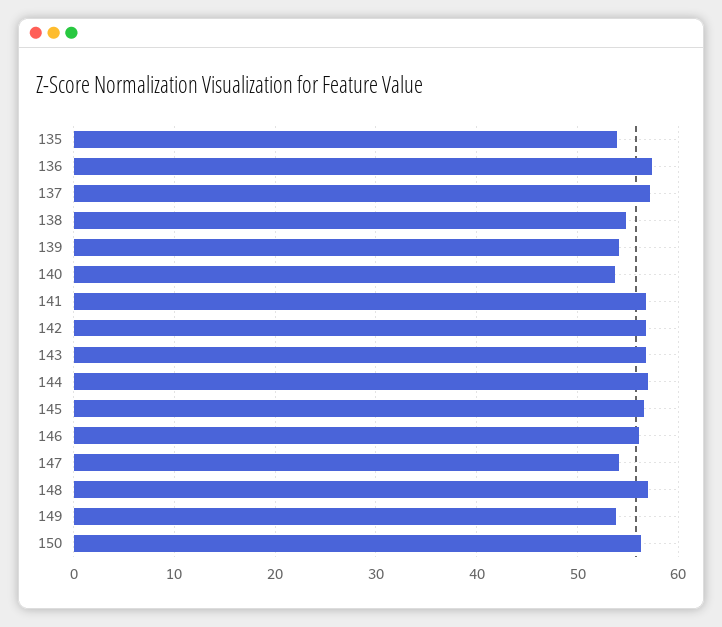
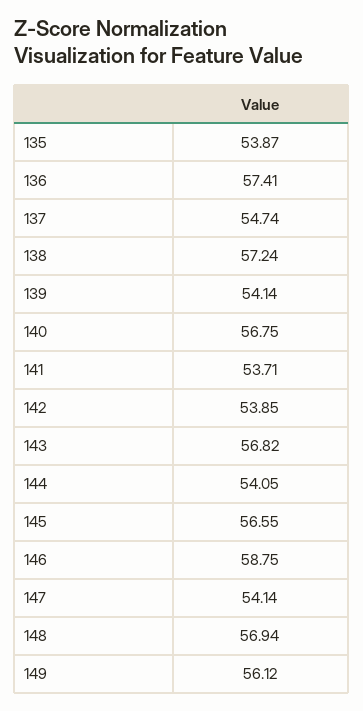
  {
    "135": 53.87,
    "136": 57.41,
-   "137": 57,
+   "137": 54.74,
-   "138": 55,
+   "138": 57.24,
    "139": 54.14,
-   "140": 54,
+   "140": 56.75,
-   "141": 57,
+   "141": 53.71,
-   "142": 57,
+   "142": 53.85,
    "143": 56.82,
-   "144": 57,
+   "144": 54.05,
    "145": 56.55,
-   "146": 56,
+   "146": 58.75,
    "147": 54.14,
    "148": 56.94,
-   "149": 54,
+   "149": 56.12
-   "150": 56
  }

